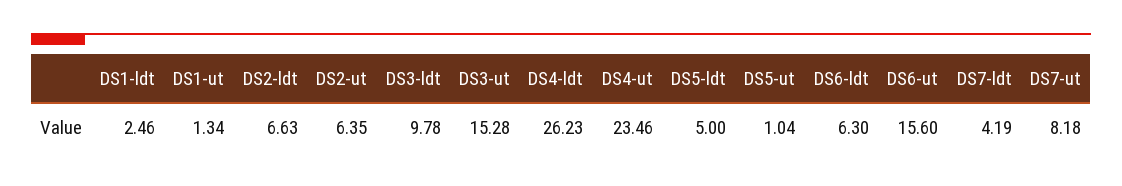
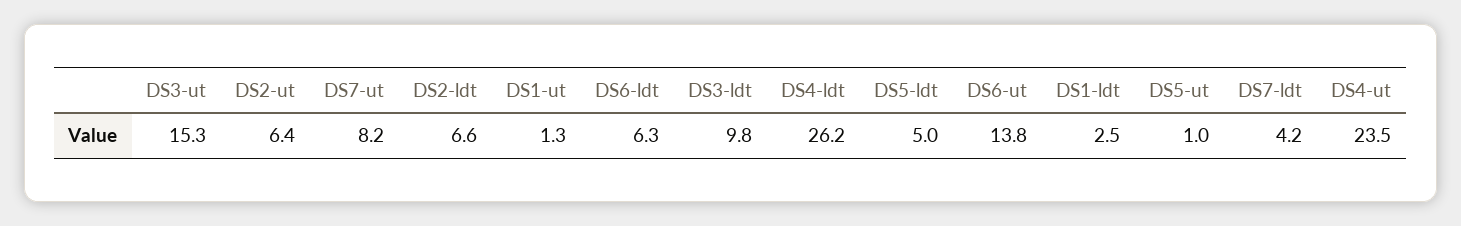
  {
    "DS1-ldt": 2.46,
    "DS1-ut": 1.34,
    "DS2-ldt": 6.63,
    "DS2-ut": 6.35,
    "DS3-ldt": 9.78,
    "DS3-ut": 15.28,
    "DS4-ldt": 26.23,
    "DS4-ut": 23.46,
    "DS5-ldt": 5,
    "DS5-ut": 1.04,
    "DS6-ldt": 6.3,
-   "DS6-ut": 15.6,
+   "DS6-ut": 13.8,
    "DS7-ldt": 4.19,
    "DS7-ut": 8.18
  }

